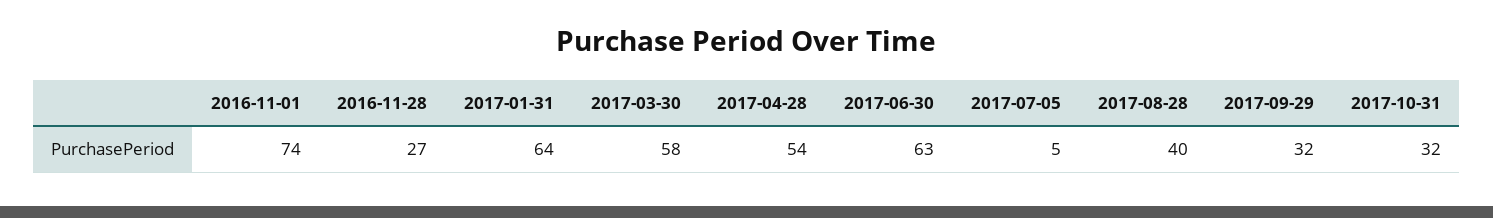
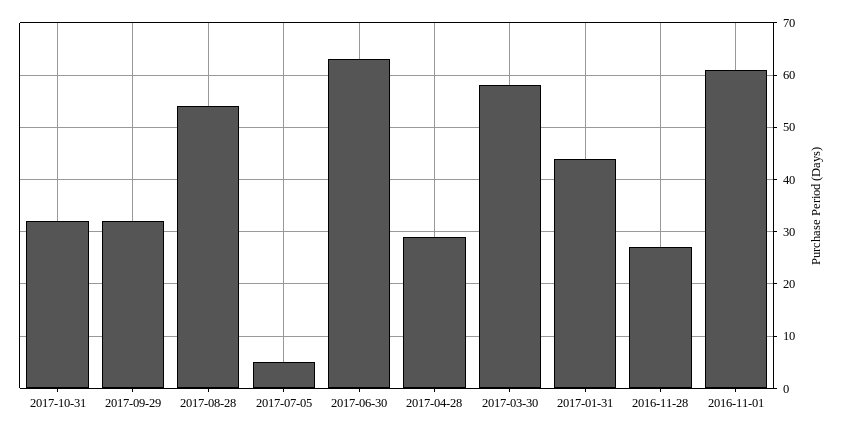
  {
-   "2016-11-01": 74,
+   "2016-11-01": 60,
    "2016-11-28": 27,
-   "2017-01-31": 64,
+   "2017-01-31": 45,
    "2017-03-30": 58,
-   "2017-04-28": 54,
+   "2017-04-28": 30,
    "2017-06-30": 63,
    "2017-07-05": 5,
-   "2017-08-28": 40,
+   "2017-08-28": 55,
    "2017-09-29": 32,
    "2017-10-31": 32
  }

